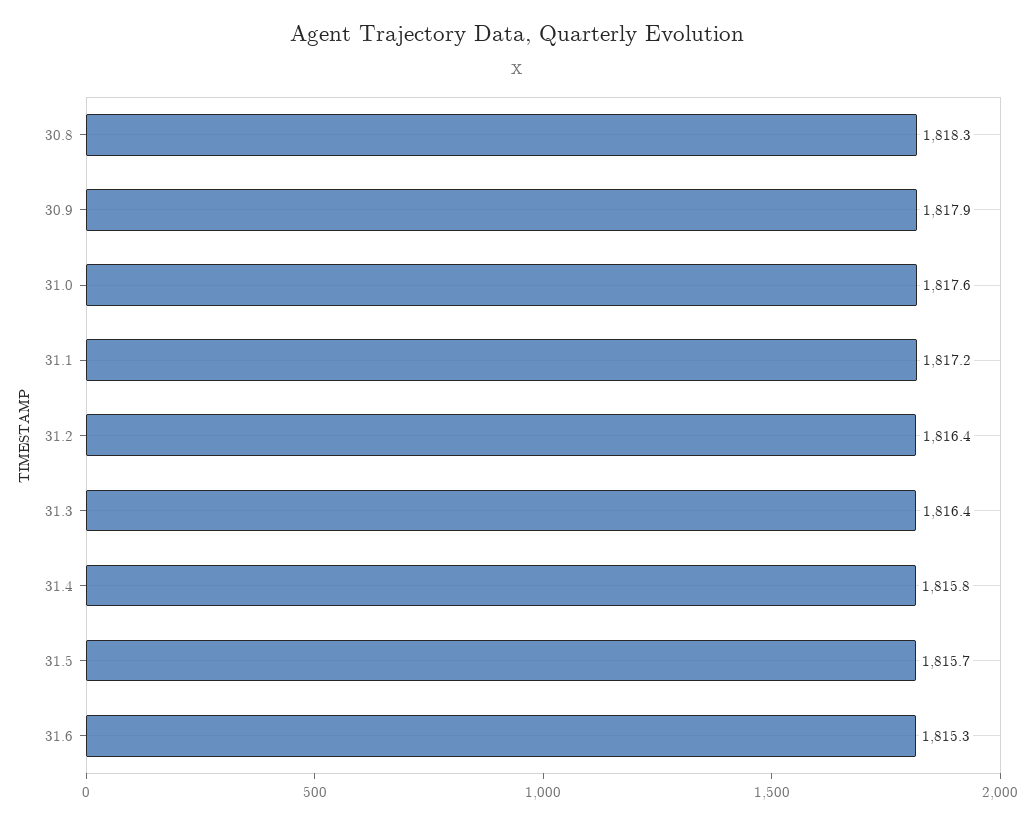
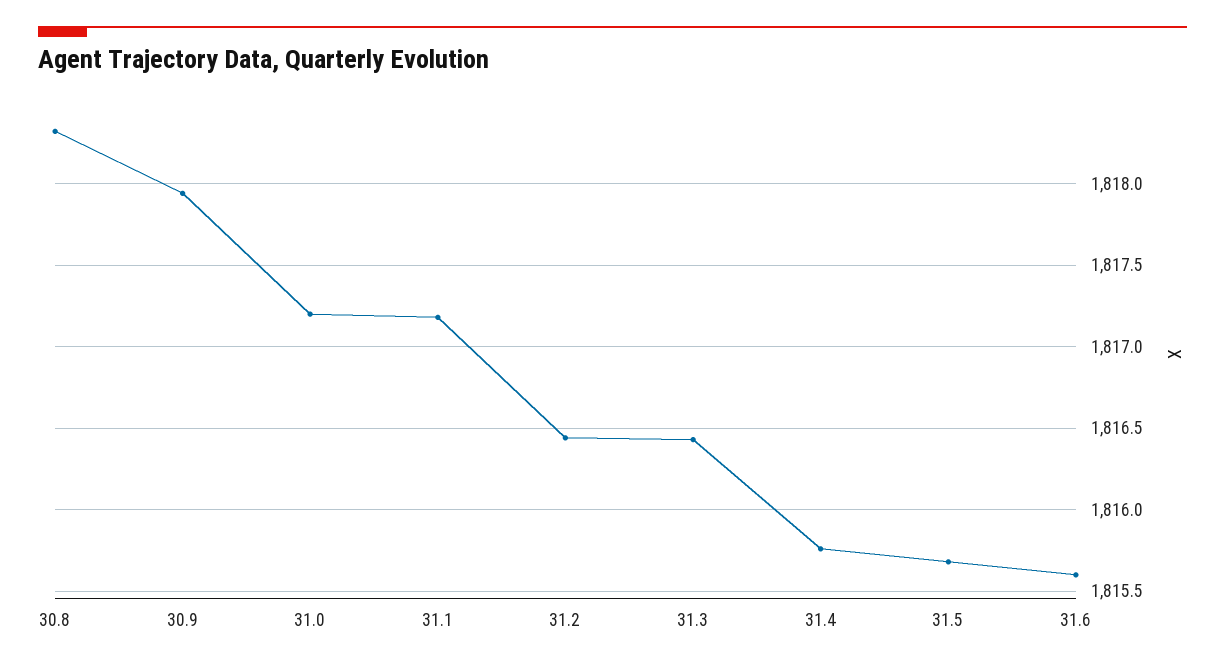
  {
    "30.8": 1818.3,
    "30.9": 1817.9,
-   "31.0": 1817.6,
+   "31.0": 1817.2,
    "31.1": 1817.2,
    "31.2": 1816.4,
    "31.3": 1816.4,
    "31.4": 1815.8,
    "31.5": 1815.7,
-   "31.6": 1815.3
+   "31.6": 1815.6
  }

